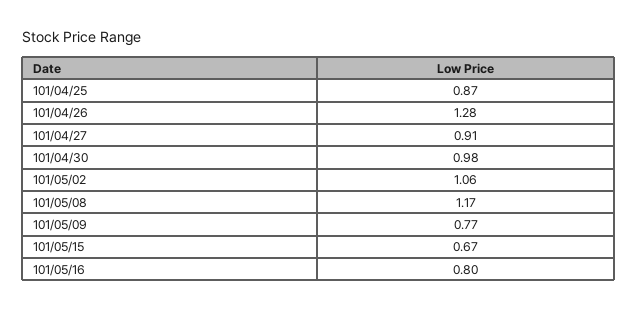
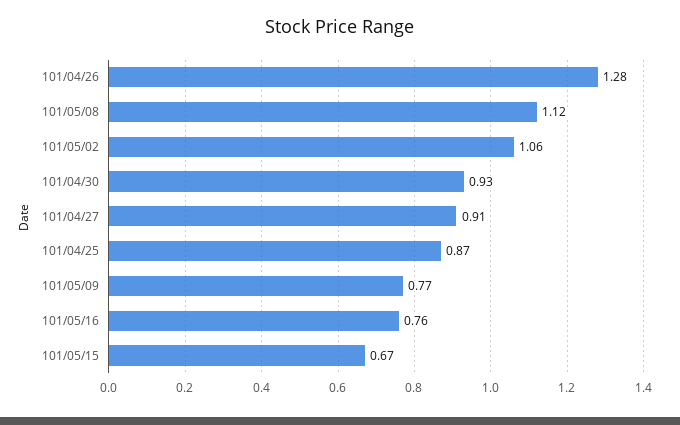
  {
    "101/04/25": 0.87,
    "101/04/26": 1.28,
    "101/04/27": 0.91,
-   "101/04/30": 0.98,
+   "101/04/30": 0.93,
    "101/05/02": 1.06,
-   "101/05/08": 1.17,
+   "101/05/08": 1.12,
    "101/05/09": 0.77,
    "101/05/15": 0.67,
-   "101/05/16": 0.8
+   "101/05/16": 0.76
  }

